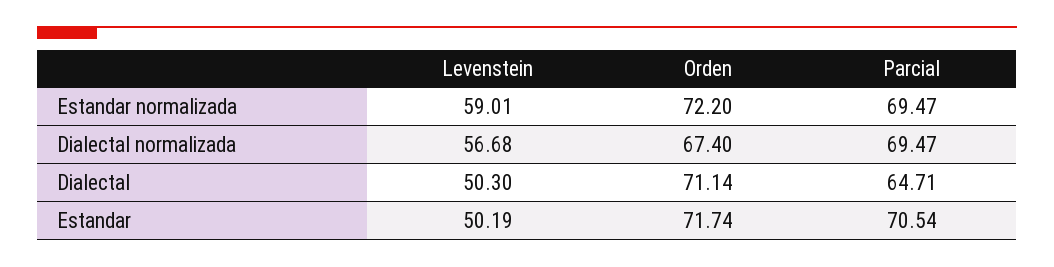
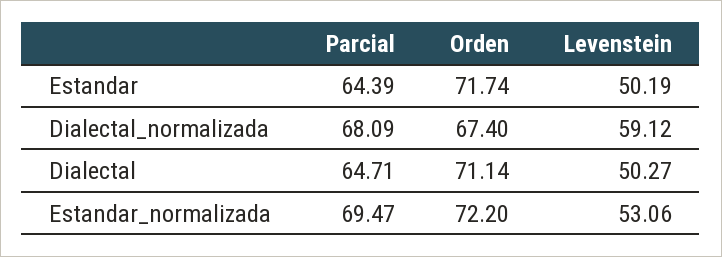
  {
    "Levenstein": {
-     "Estandar normalizada": 59.01,
+     "Estandar normalizada": 53.06,
-     "Dialectal normalizada": 56.68,
+     "Dialectal normalizada": 59.12,
-     "Dialectal": 50.3,
+     "Dialectal": 50.27,
      "Estandar": 50.19
    },
    "Orden": {
      "Estandar normalizada": 72.2,
      "Dialectal normalizada": 67.4,
      "Dialectal": 71.14,
      "Estandar": 71.74
    },
    "Parcial": {
      "Estandar normalizada": 69.47,
-     "Dialectal normalizada": 69.47,
+     "Dialectal normalizada": 68.09,
      "Dialectal": 64.71,
-     "Estandar": 70.54
+     "Estandar": 64.39
    }
  }

